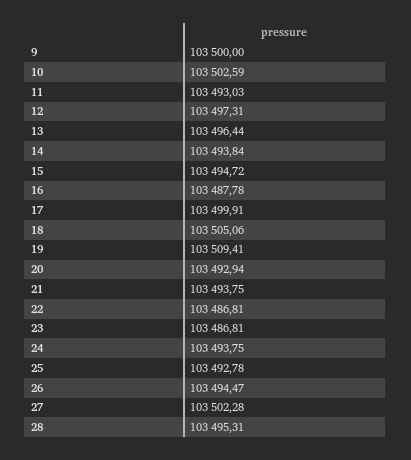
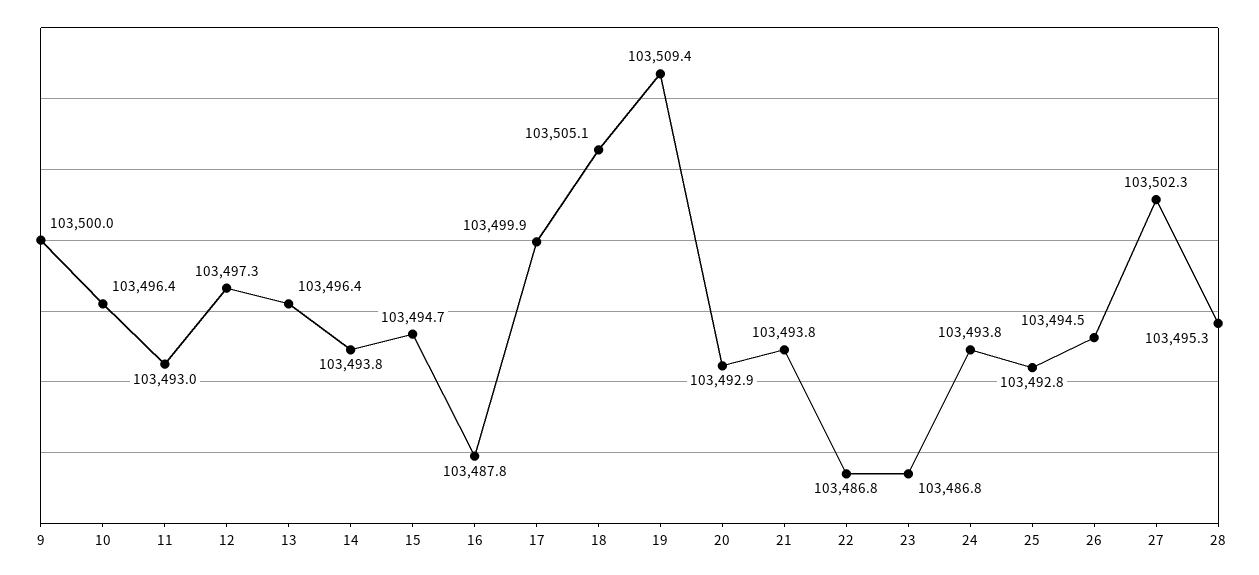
  {
    "9": 103500,
-   "10": 103502.59,
+   "10": 103496.4,
    "11": 103493.03,
    "12": 103497.31,
    "13": 103496.44,
    "14": 103493.84,
    "15": 103494.72,
    "16": 103487.78,
    "17": 103499.91,
    "18": 103505.06,
    "19": 103509.41,
    "20": 103492.94,
    "21": 103493.75,
    "22": 103486.81,
    "23": 103486.81,
    "24": 103493.75,
    "25": 103492.78,
    "26": 103494.47,
    "27": 103502.28,
    "28": 103495.31
  }

